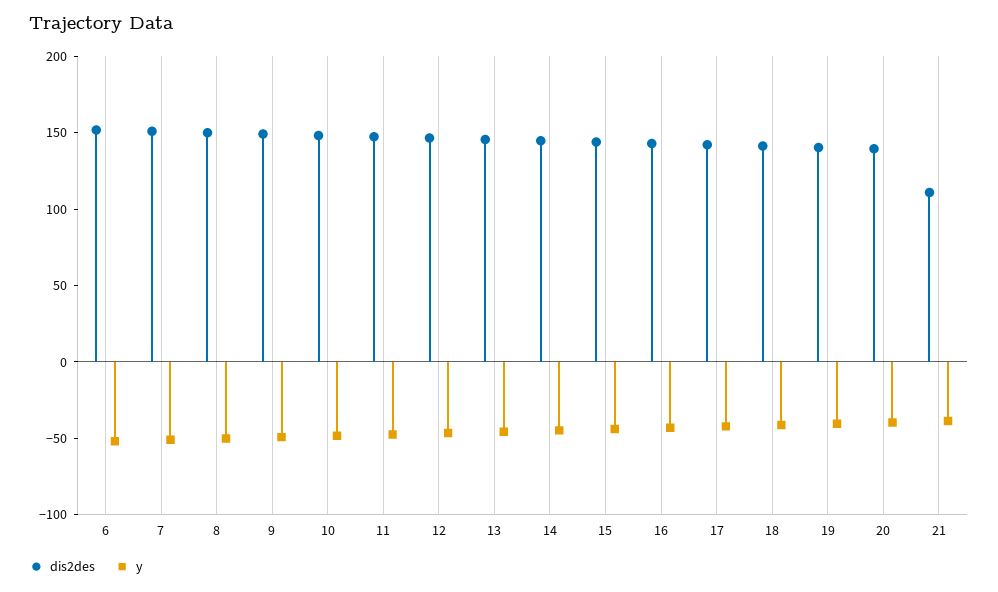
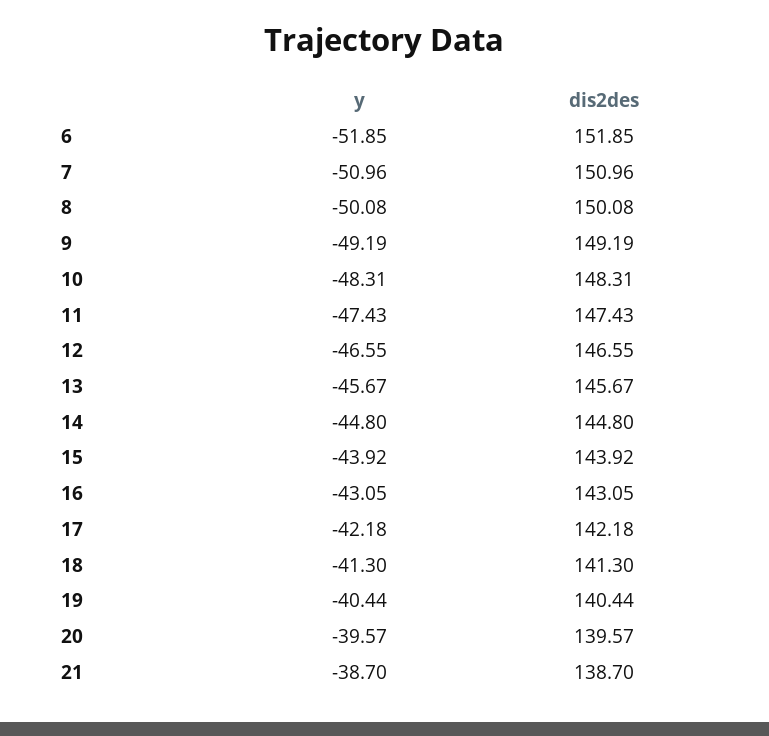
  {
    "dis2des": {
      "6": 151.85,
      "7": 150.96,
      "8": 150.08,
      "9": 149.19,
      "10": 148.31,
      "11": 147.43,
      "12": 146.55,
      "13": 145.67,
      "14": 144.8,
      "15": 143.92,
      "16": 143.05,
      "17": 142.18,
      "18": 141.3,
      "19": 140.44,
      "20": 139.57,
-     "21": 110
+     "21": 138.7
    },
    "y": {
      "6": -51.85,
      "7": -50.96,
      "8": -50.08,
      "9": -49.19,
      "10": -48.31,
      "11": -47.43,
      "12": -46.55,
      "13": -45.67,
      "14": -44.8,
      "15": -43.92,
      "16": -43.05,
      "17": -42.18,
      "18": -41.3,
      "19": -40.44,
      "20": -39.57,
      "21": -38.7
    }
  }

